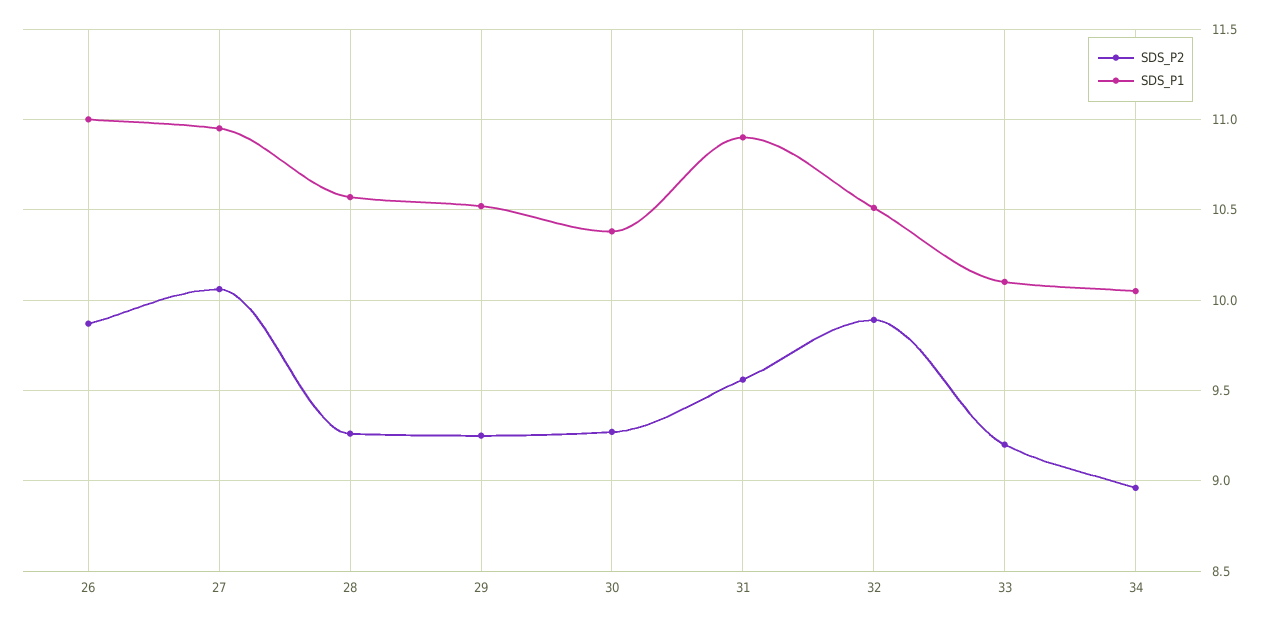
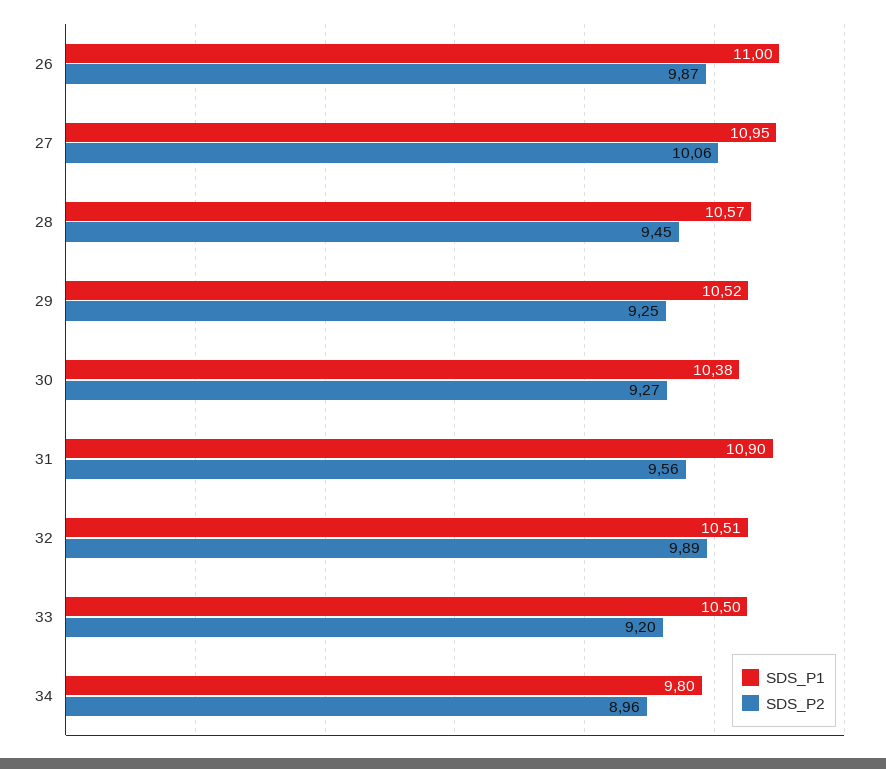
  {
    "SDS_P2": {
      "26": 9.87,
      "27": 10.06,
-     "28": 9.25,
+     "28": 9.45,
      "29": 9.25,
      "30": 9.27,
      "31": 9.56,
      "32": 9.89,
      "33": 9.2,
      "34": 8.96
    },
    "SDS_P1": {
      "26": 11,
      "27": 10.95,
      "28": 10.57,
      "29": 10.52,
      "30": 10.38,
      "31": 10.9,
      "32": 10.51,
-     "33": 10.1,
+     "33": 10.5,
-     "34": 10.05
+     "34": 9.8
    }
  }

